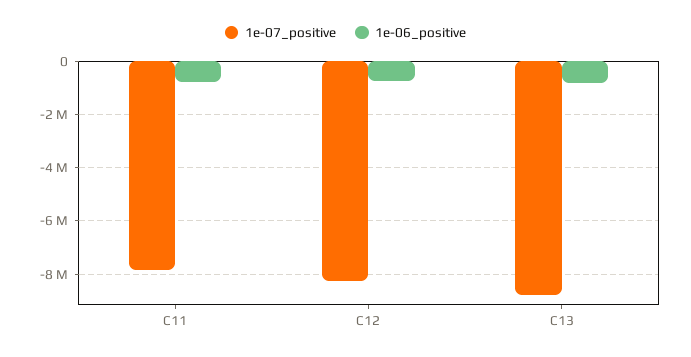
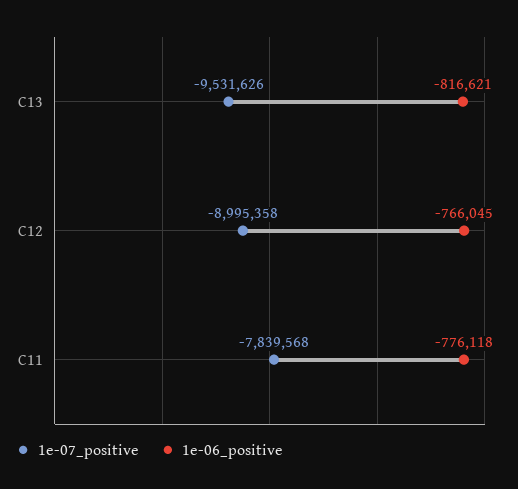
  {
    "1e-07_positive": {
      "C11": -7839568,
-     "C12": -8250000,
+     "C12": -8995358,
-     "C13": -8750000
+     "C13": -9531626
    },
    "1e-06_positive": {
      "C11": -776118,
      "C12": -766045,
      "C13": -816621
    }
  }

